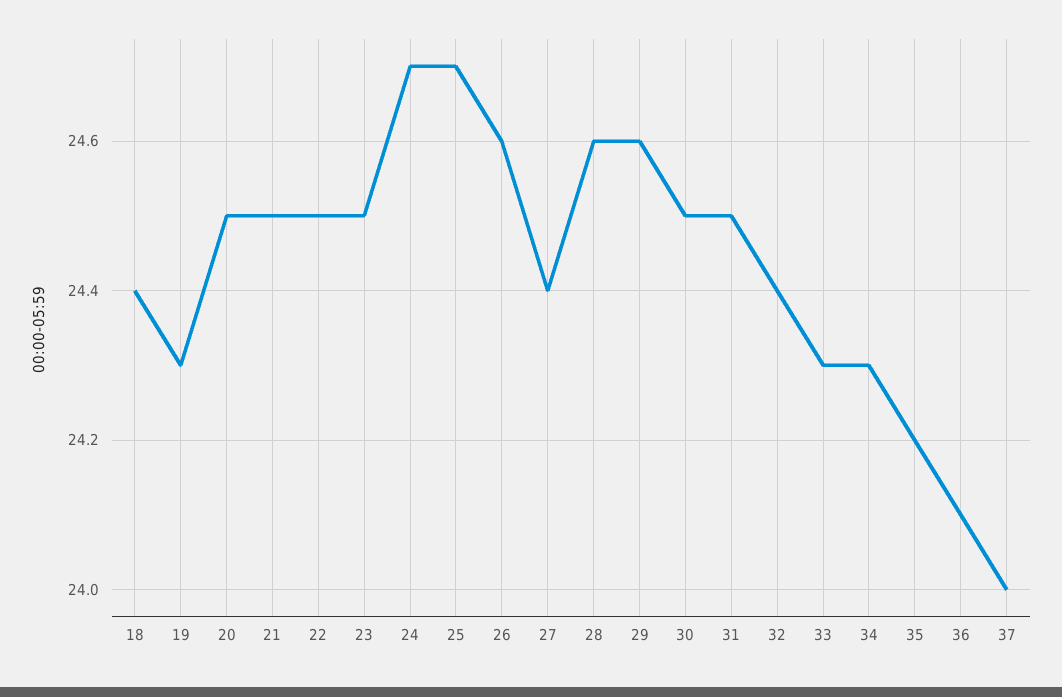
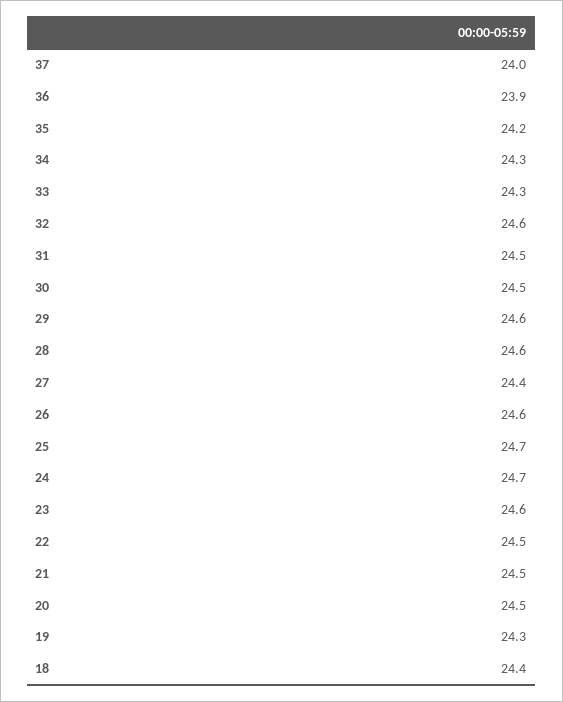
  {
    "18": 24.4,
    "19": 24.3,
    "20": 24.5,
    "21": 24.5,
    "22": 24.5,
-   "23": 24.5,
+   "23": 24.6,
    "24": 24.7,
    "25": 24.7,
    "26": 24.6,
    "27": 24.4,
    "28": 24.6,
    "29": 24.6,
    "30": 24.5,
    "31": 24.5,
-   "32": 24.4,
+   "32": 24.6,
    "33": 24.3,
    "34": 24.3,
    "35": 24.2,
-   "36": 24.1,
+   "36": 23.9,
    "37": 24
  }

